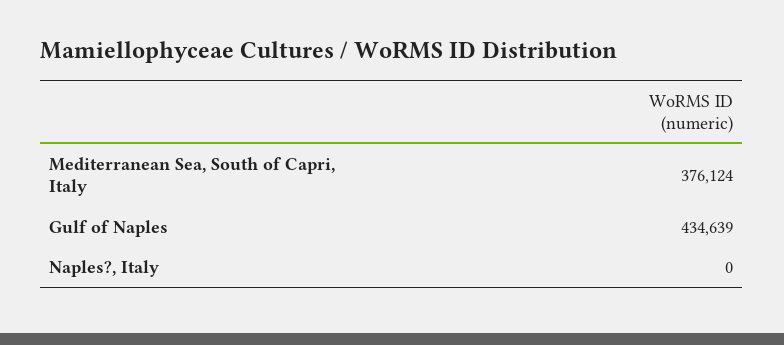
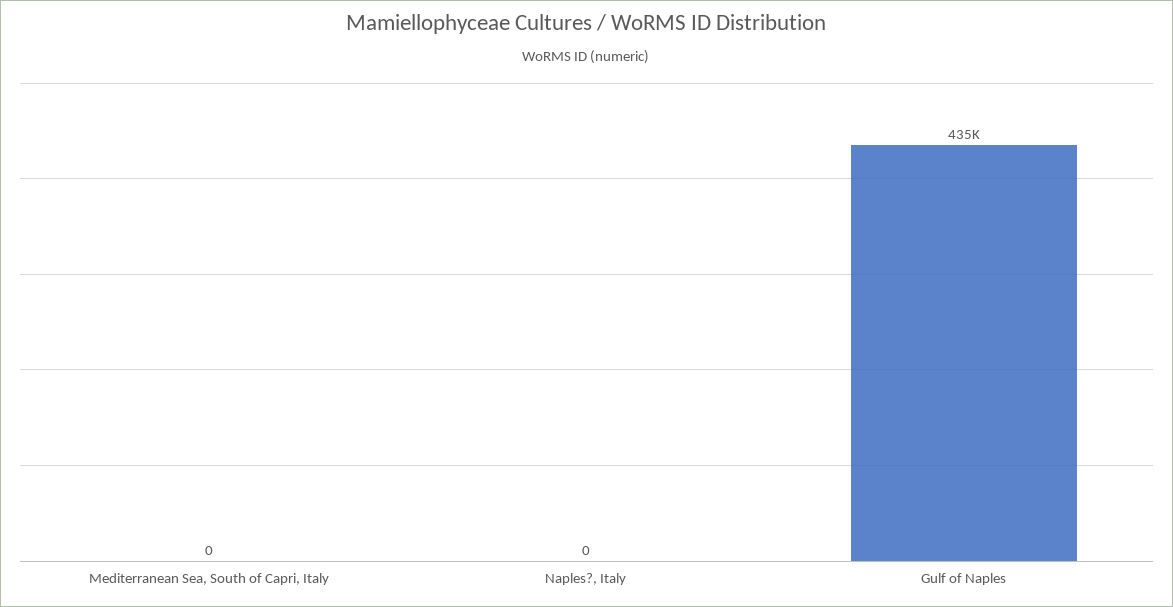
  {
-   "Mediterranean Sea, South of Capri, Italy": 376124,
+   "Mediterranean Sea, South of Capri, Italy": 0,
    "Gulf of Naples": 434639,
    "Naples?, Italy": 0
  }

